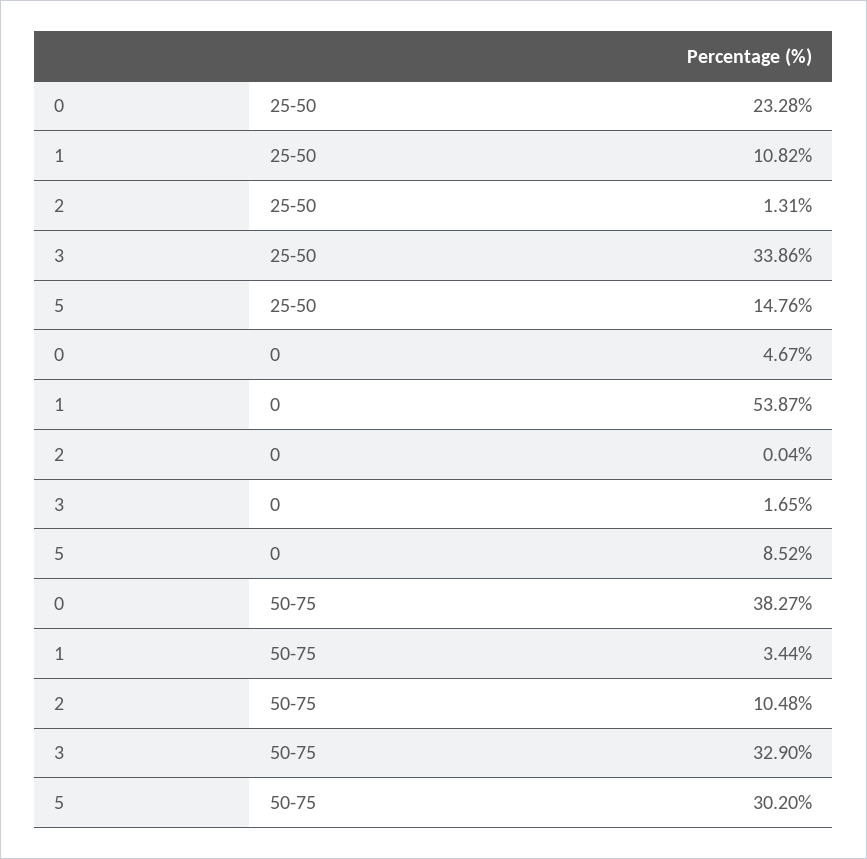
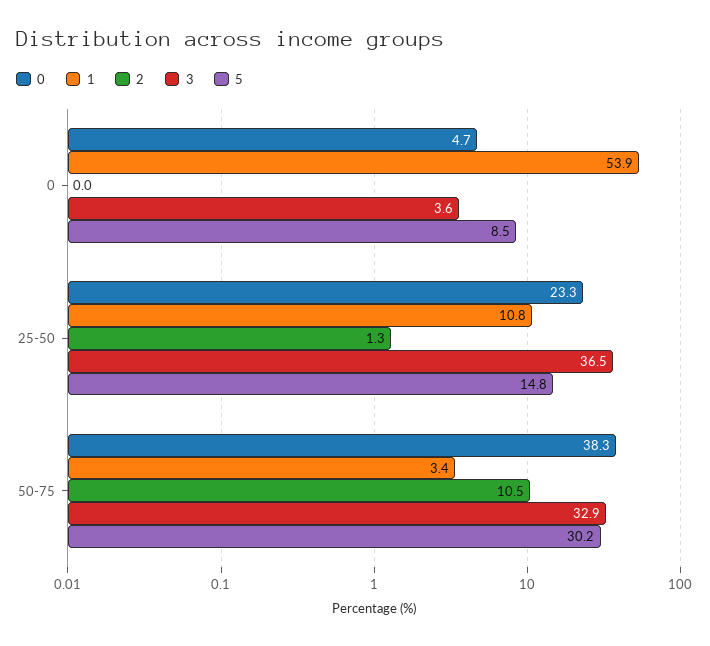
  {
    "0": {
      "25-50": 23.28,
      "0": 4.67,
      "50-75": 38.27
    },
    "1": {
      "25-50": 10.82,
      "0": 53.87,
      "50-75": 3.44
    },
    "2": {
      "25-50": 1.31,
      "0": 0.04,
      "50-75": 10.48
    },
    "3": {
-     "25-50": 33.86,
+     "25-50": 36.5,
-     "0": 1.65,
+     "0": 3.6,
      "50-75": 32.9
    },
    "5": {
      "25-50": 14.76,
      "0": 8.52,
      "50-75": 30.2
    }
  }

